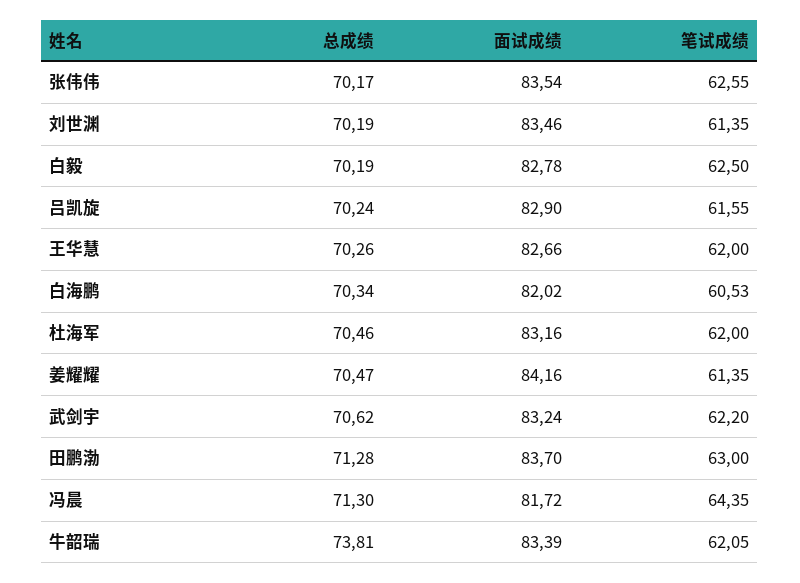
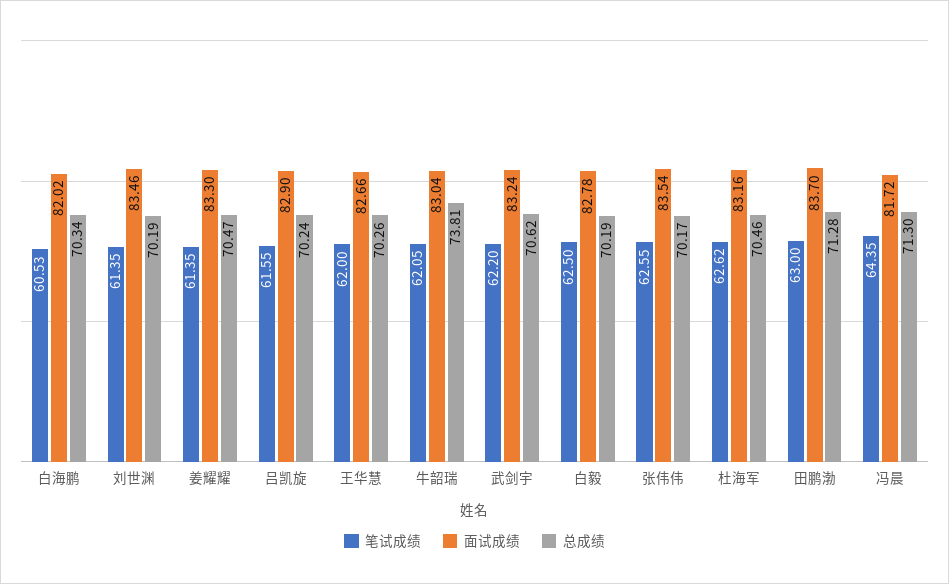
  {
    "总成绩": {
      "张伟伟": 70.17,
      "刘世渊": 70.19,
      "白毅": 70.19,
      "吕凯旋": 70.24,
      "王华慧": 70.26,
      "白海鹏": 70.34,
      "杜海军": 70.46,
      "姜耀耀": 70.47,
      "武剑宇": 70.62,
      "田鹏渤": 71.28,
      "冯晨": 71.3,
      "牛韶瑞": 73.81
    },
    "面试成绩": {
      "张伟伟": 83.54,
      "刘世渊": 83.46,
      "白毅": 82.78,
      "吕凯旋": 82.9,
      "王华慧": 82.66,
      "白海鹏": 82.02,
      "杜海军": 83.16,
-     "姜耀耀": 84.16,
+     "姜耀耀": 83.3,
      "武剑宇": 83.24,
      "田鹏渤": 83.7,
      "冯晨": 81.72,
-     "牛韶瑞": 83.39
+     "牛韶瑞": 83.04
    },
    "笔试成绩": {
      "张伟伟": 62.55,
      "刘世渊": 61.35,
      "白毅": 62.5,
      "吕凯旋": 61.55,
      "王华慧": 62,
      "白海鹏": 60.53,
-     "杜海军": 62,
+     "杜海军": 62.62,
      "姜耀耀": 61.35,
      "武剑宇": 62.2,
      "田鹏渤": 63,
      "冯晨": 64.35,
      "牛韶瑞": 62.05
    }
  }

